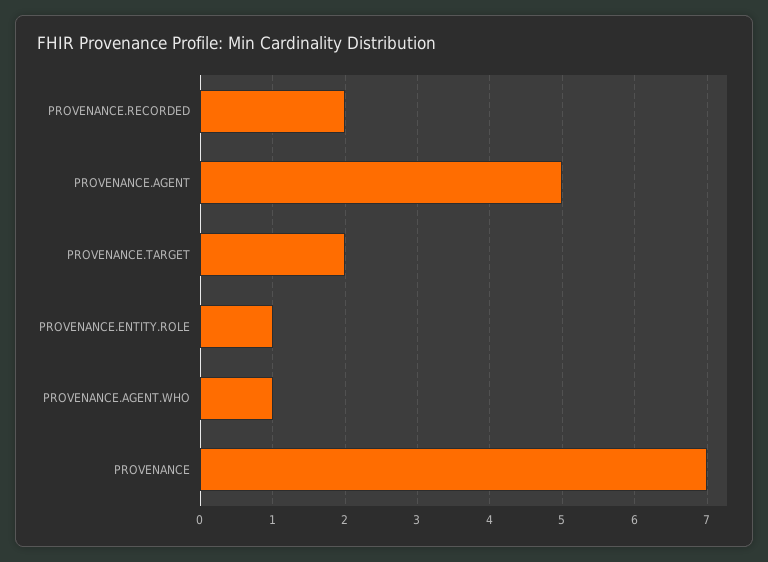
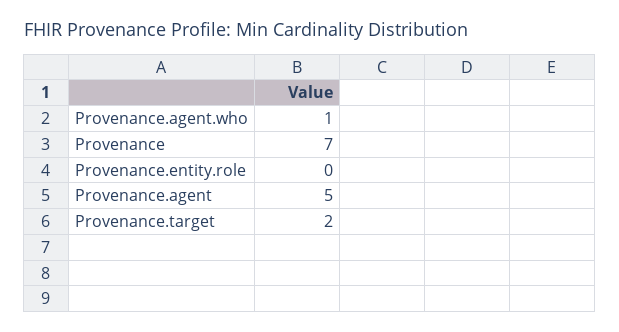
  {
-   "PROVENANCE.RECORDED": 2,
    "PROVENANCE.AGENT": 5,
    "PROVENANCE.TARGET": 2,
-   "PROVENANCE.ENTITY.ROLE": 1,
+   "PROVENANCE.ENTITY.ROLE": 0,
    "PROVENANCE.AGENT.WHO": 1,
    "PROVENANCE": 7
  }

